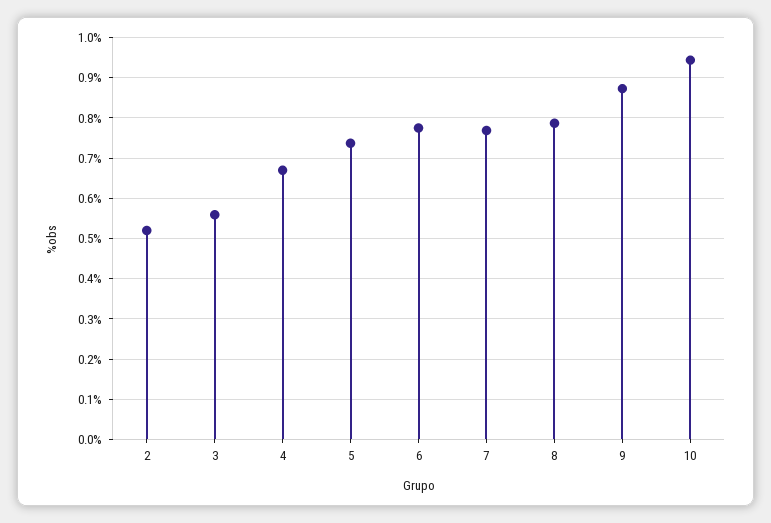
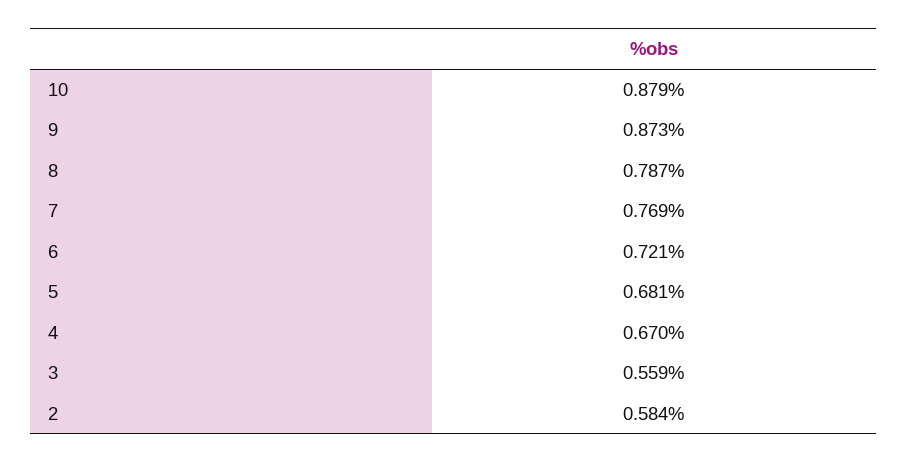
  {
-   "2": 0.52,
+   "2": 0.584,
    "3": 0.559,
    "4": 0.67,
-   "5": 0.74,
+   "5": 0.681,
-   "6": 0.78,
+   "6": 0.721,
    "7": 0.769,
    "8": 0.787,
    "9": 0.873,
-   "10": 0.94
+   "10": 0.879
  }

